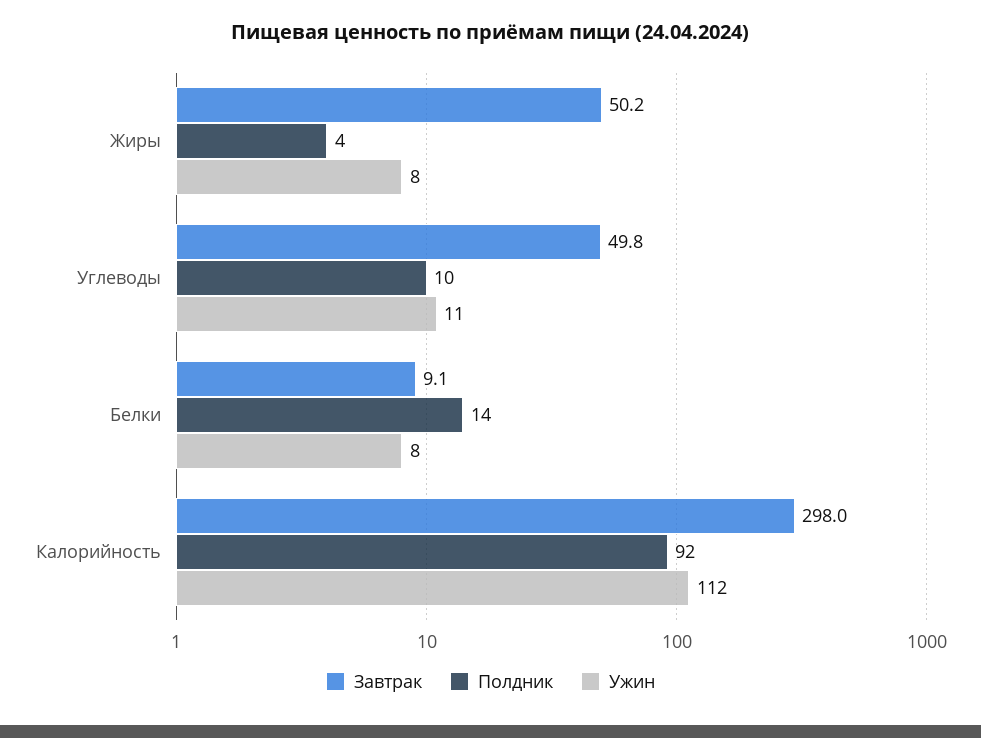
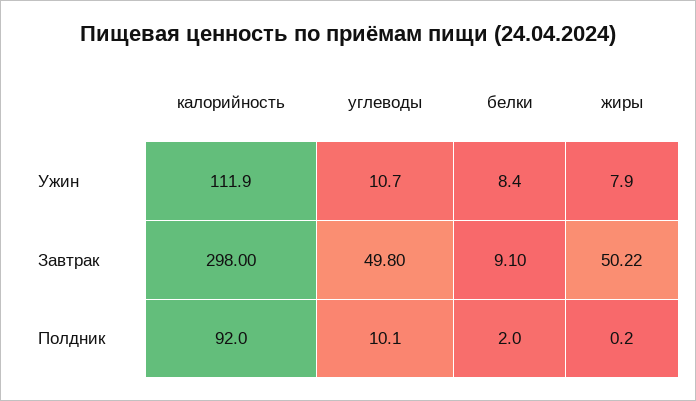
  {
    "Завтрак": {
      "Жиры": 50.22,
      "Углеводы": 49.8,
      "Белки": 9.1,
      "Калорийность": 298
    },
    "Полдник": {
-     "Жиры": 4,
+     "Жиры": 0.2,
      "Углеводы": 10.1,
-     "Белки": 14,
+     "Белки": 2,
      "Калорийность": 92
    },
    "Ужин": {
      "Жиры": 7.9,
      "Углеводы": 10.7,
      "Белки": 8.4,
      "Калорийность": 111.9
    }
  }

